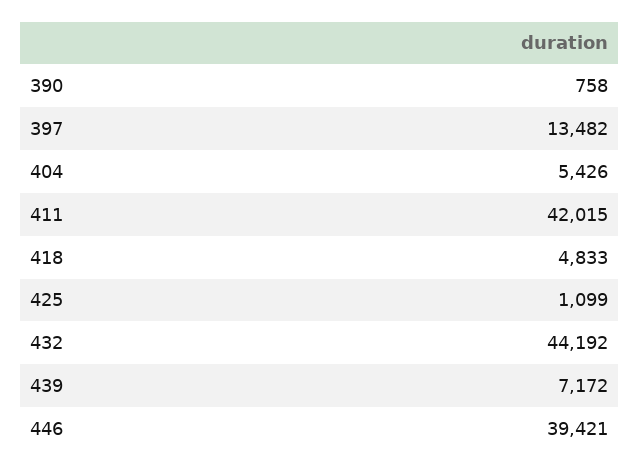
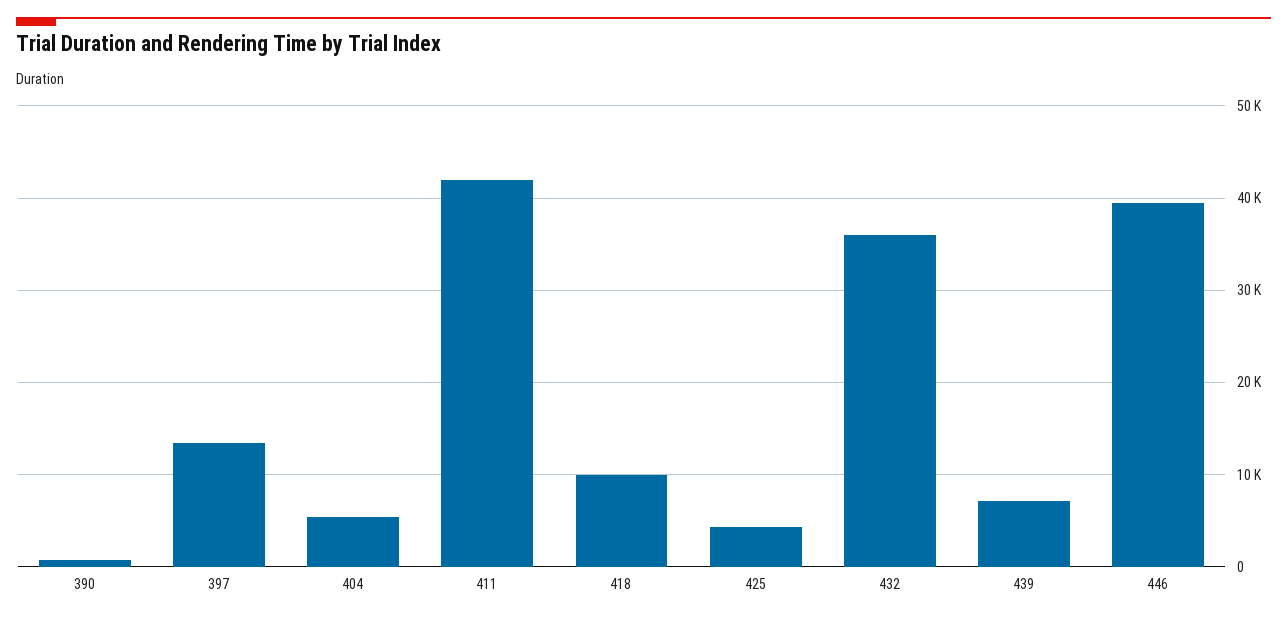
  {
    "390": 758,
    "397": 13482,
    "404": 5426,
    "411": 42015,
-   "418": 4833,
+   "418": 10000,
-   "425": 1099,
+   "425": 4000,
-   "432": 44192,
+   "432": 36000,
    "439": 7172,
    "446": 39421
  }

